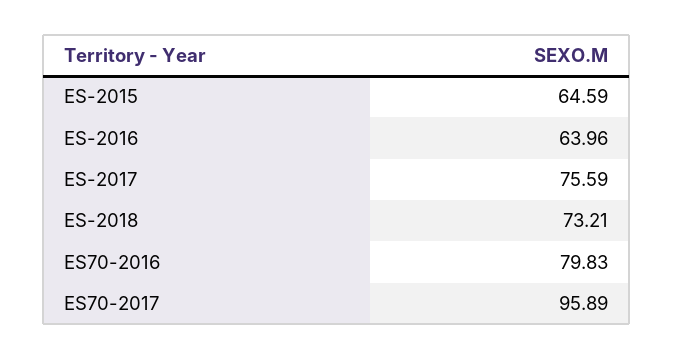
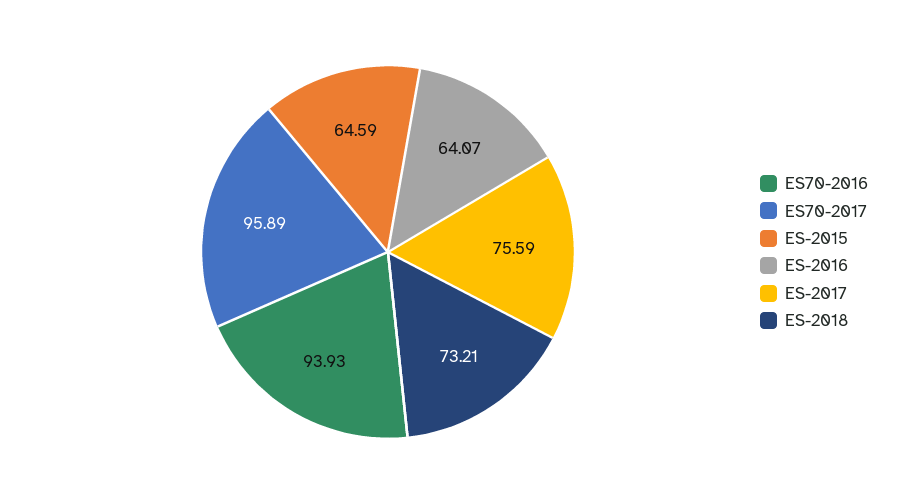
  {
    "ES-2015": 64.59,
-   "ES-2016": 63.96,
+   "ES-2016": 64.07,
    "ES-2017": 75.59,
    "ES-2018": 73.21,
-   "ES70-2016": 79.83,
+   "ES70-2016": 93.93,
    "ES70-2017": 95.89
  }

